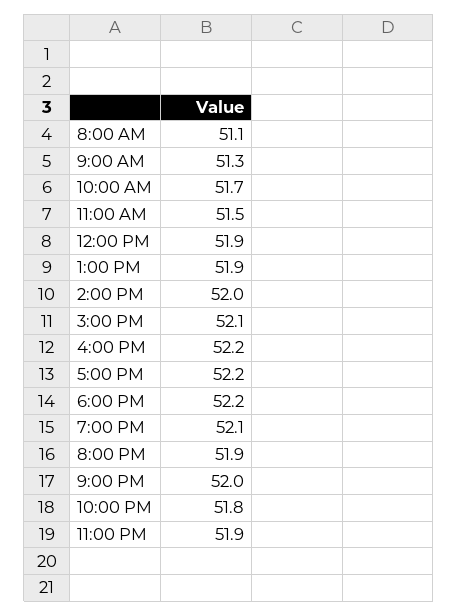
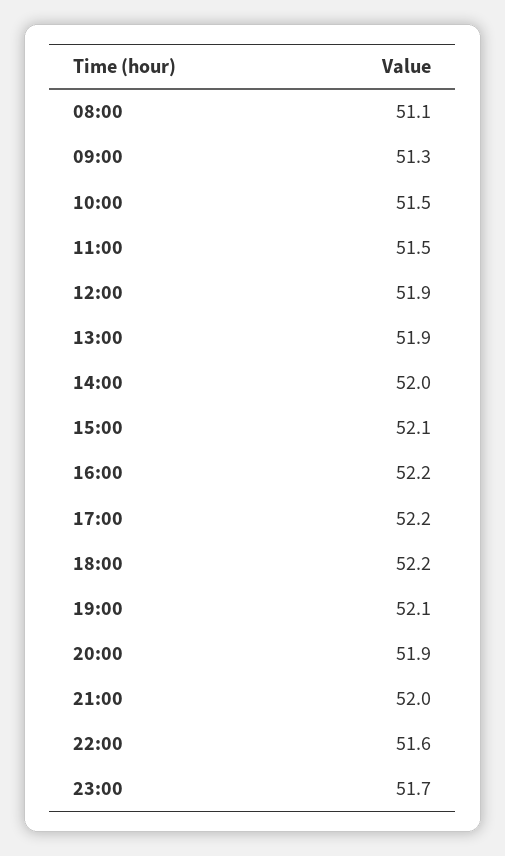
  {
    "8:00 AM": 51.1,
    "9:00 AM": 51.3,
-   "10:00 AM": 51.7,
+   "10:00 AM": 51.5,
    "11:00 AM": 51.5,
    "12:00 PM": 51.9,
    "1:00 PM": 51.9,
    "2:00 PM": 52,
    "3:00 PM": 52.1,
    "4:00 PM": 52.2,
    "5:00 PM": 52.2,
    "6:00 PM": 52.2,
    "7:00 PM": 52.1,
    "8:00 PM": 51.9,
    "9:00 PM": 52,
-   "10:00 PM": 51.8,
+   "10:00 PM": 51.6,
-   "11:00 PM": 51.9
+   "11:00 PM": 51.7
  }

